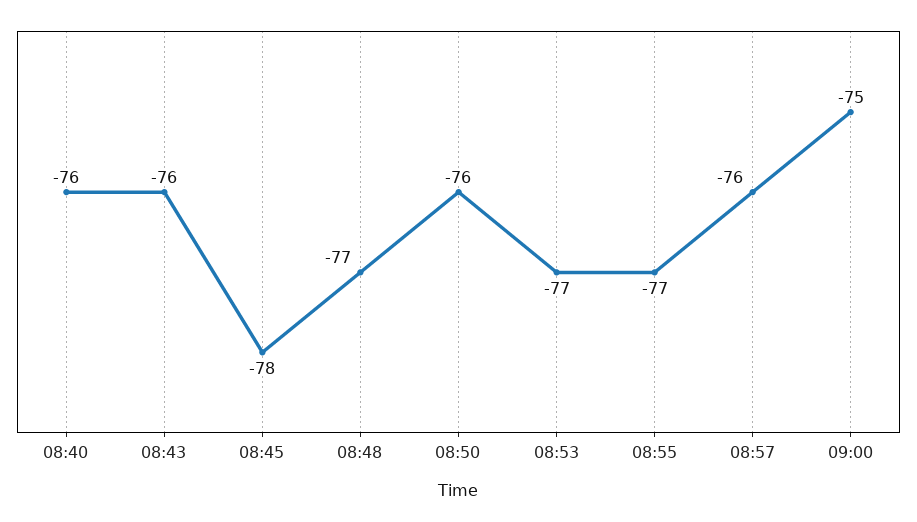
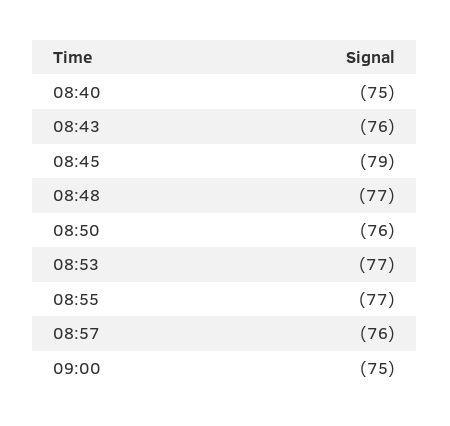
  {
-   "08:40": -76,
+   "08:40": -75,
    "08:43": -76,
-   "08:45": -78,
+   "08:45": -79,
    "08:48": -77,
    "08:50": -76,
    "08:53": -77,
    "08:55": -77,
    "08:57": -76,
    "09:00": -75
  }

